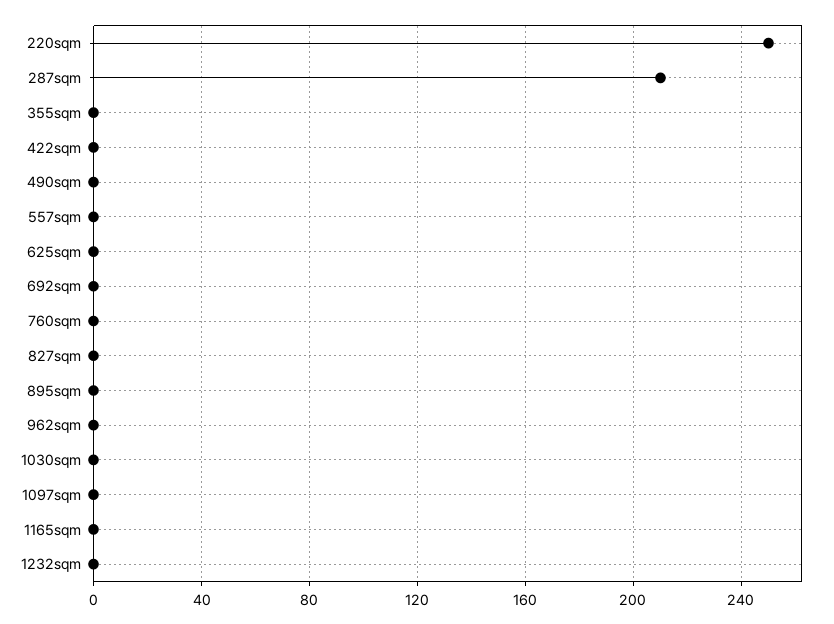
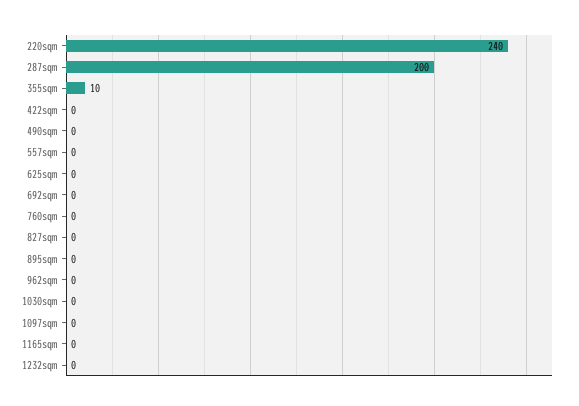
  {
-   "220sqm": 250,
+   "220sqm": 240,
-   "287sqm": 210,
+   "287sqm": 200,
-   "355sqm": 0,
+   "355sqm": 10,
    "422sqm": 0,
    "490sqm": 0,
    "557sqm": 0,
    "625sqm": 0,
    "692sqm": 0,
    "760sqm": 0,
    "827sqm": 0,
    "895sqm": 0,
    "962sqm": 0,
    "1030sqm": 0,
    "1097sqm": 0,
    "1165sqm": 0,
    "1232sqm": 0
  }

